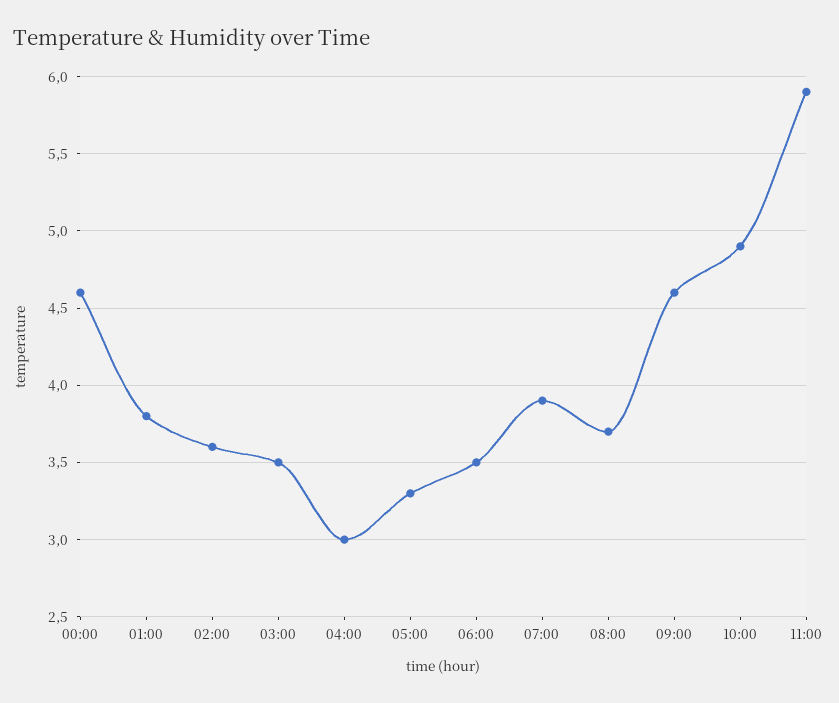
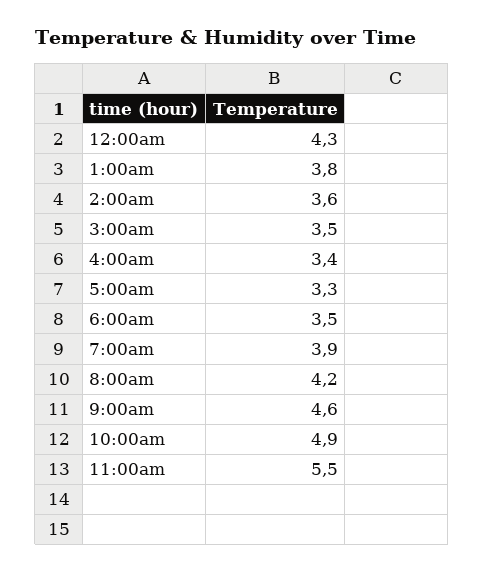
  {
-   "00:00": 4.6,
+   "00:00": 4.3,
    "01:00": 3.8,
    "02:00": 3.6,
    "03:00": 3.5,
-   "04:00": 3,
+   "04:00": 3.4,
    "05:00": 3.3,
    "06:00": 3.5,
    "07:00": 3.9,
-   "08:00": 3.7,
+   "08:00": 4.2,
    "09:00": 4.6,
    "10:00": 4.9,
-   "11:00": 5.9
+   "11:00": 5.5
  }

